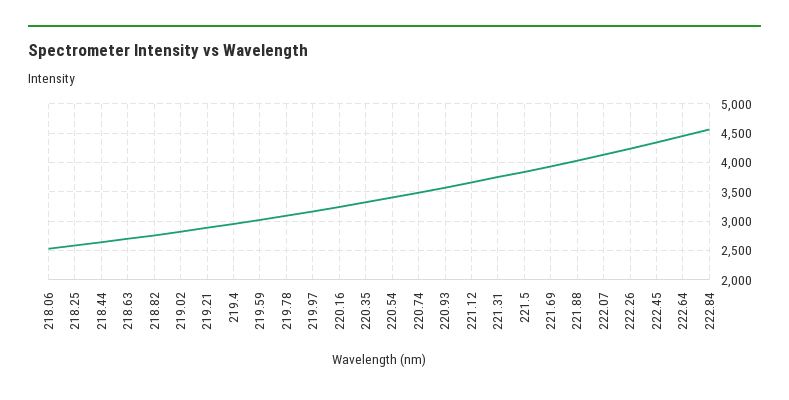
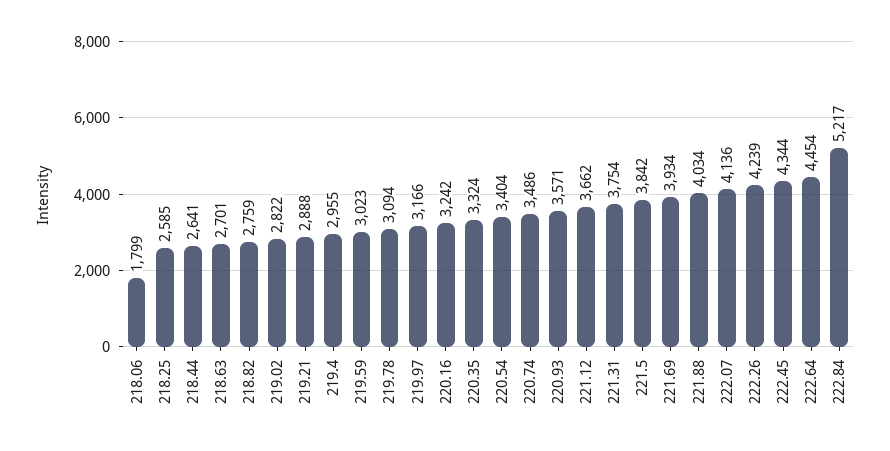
  {
-   "218.06": 2500,
+   "218.06": 1799,
    "218.25": 2585,
    "218.44": 2641,
    "218.63": 2701,
    "218.82": 2759,
    "219.02": 2822,
    "219.21": 2888,
    "219.4": 2955,
    "219.59": 3023,
    "219.78": 3094,
    "219.97": 3166,
    "220.16": 3242,
    "220.35": 3324,
    "220.54": 3404,
    "220.74": 3486,
    "220.93": 3571,
    "221.12": 3662,
    "221.31": 3754,
    "221.5": 3842,
    "221.69": 3934,
    "221.88": 4034,
    "222.07": 4136,
    "222.26": 4239,
    "222.45": 4344,
    "222.64": 4454,
-   "222.84": 4500
+   "222.84": 5217
  }

